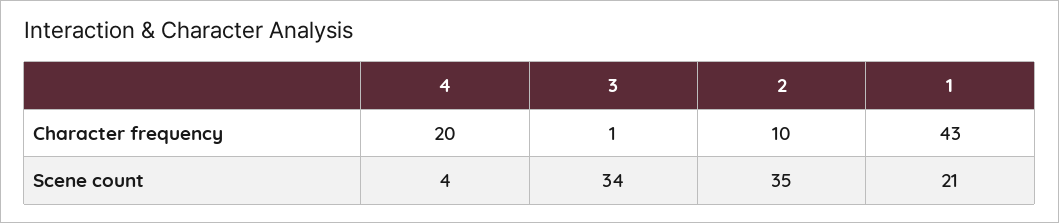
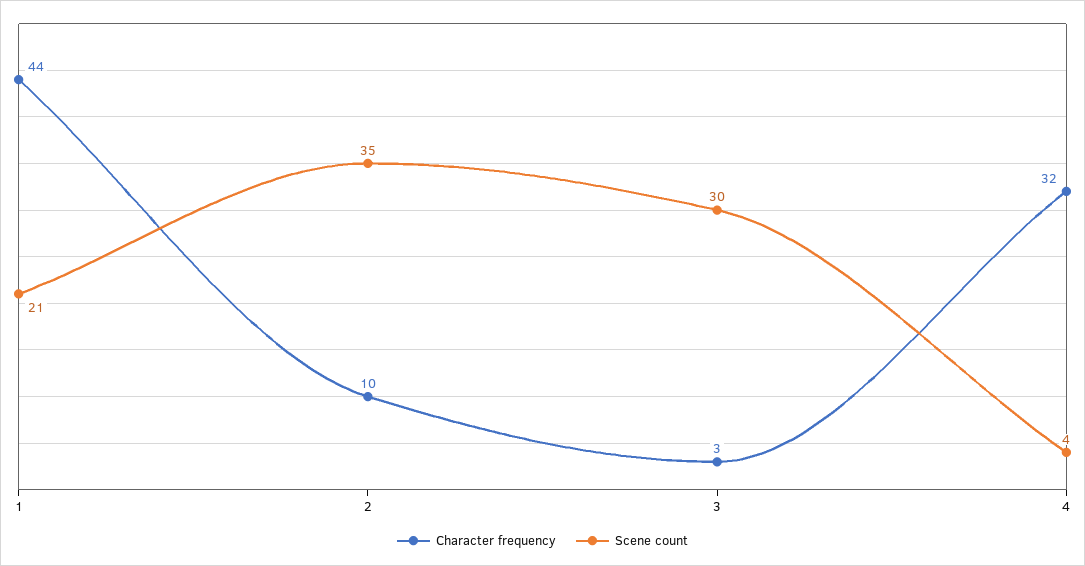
  {
    "Character frequency": {
-     "4": 20,
+     "4": 32,
-     "3": 1,
+     "3": 3,
      "2": 10,
-     "1": 43
+     "1": 44
    },
    "Scene count": {
      "4": 4,
-     "3": 34,
+     "3": 30,
      "2": 35,
      "1": 21
    }
  }

